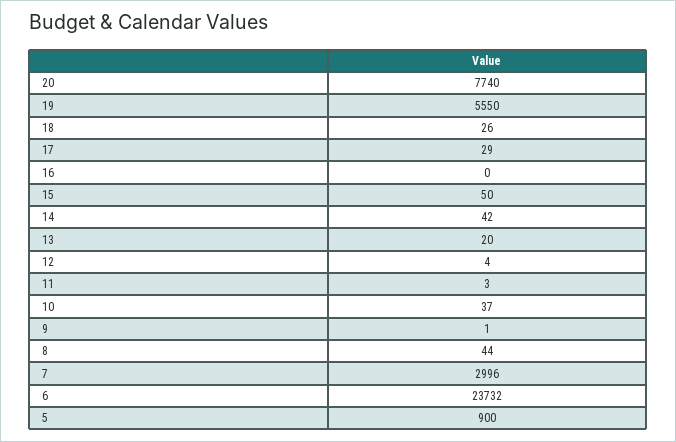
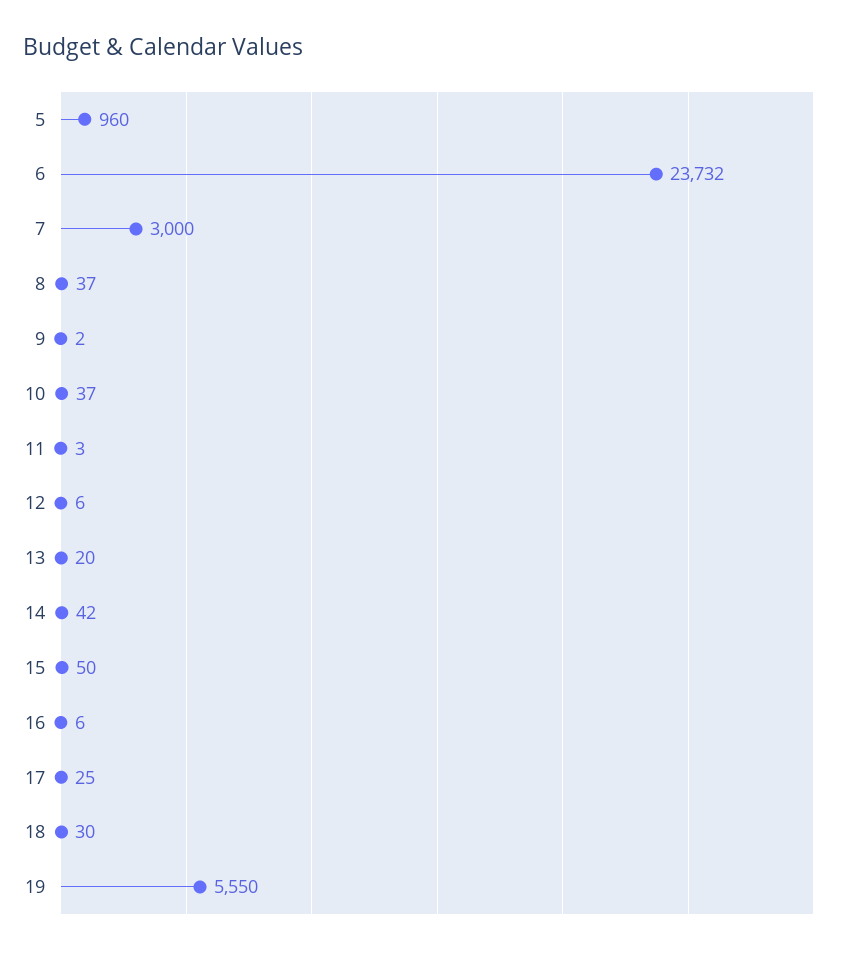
  {
-   "20": 7740,
    "19": 5550,
-   "18": 26,
+   "18": 30,
-   "17": 29,
+   "17": 25,
-   "16": 0,
+   "16": 6,
    "15": 50,
    "14": 42,
    "13": 20,
-   "12": 4,
+   "12": 6,
    "11": 3,
    "10": 37,
-   "9": 1,
+   "9": 2,
-   "8": 44,
+   "8": 37,
-   "7": 2996,
+   "7": 3000,
    "6": 23732,
-   "5": 900
+   "5": 960
  }

